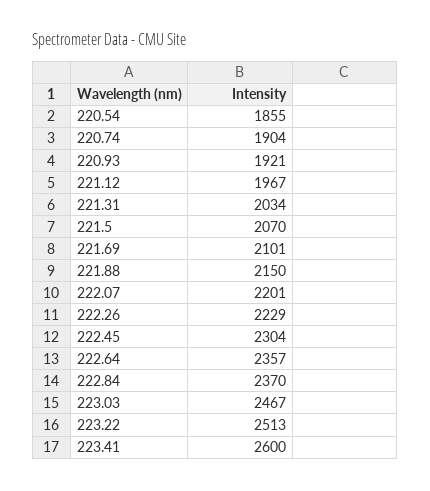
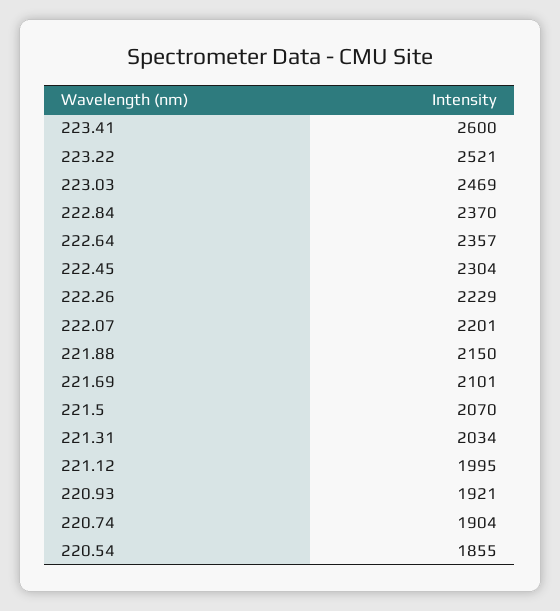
  {
    "220.54": 1855,
    "220.74": 1904,
    "220.93": 1921,
-   "221.12": 1967,
+   "221.12": 1995,
    "221.31": 2034,
    "221.5": 2070,
    "221.69": 2101,
    "221.88": 2150,
    "222.07": 2201,
    "222.26": 2229,
    "222.45": 2304,
    "222.64": 2357,
    "222.84": 2370,
-   "223.03": 2467,
+   "223.03": 2469,
-   "223.22": 2513,
+   "223.22": 2521,
    "223.41": 2600
  }

